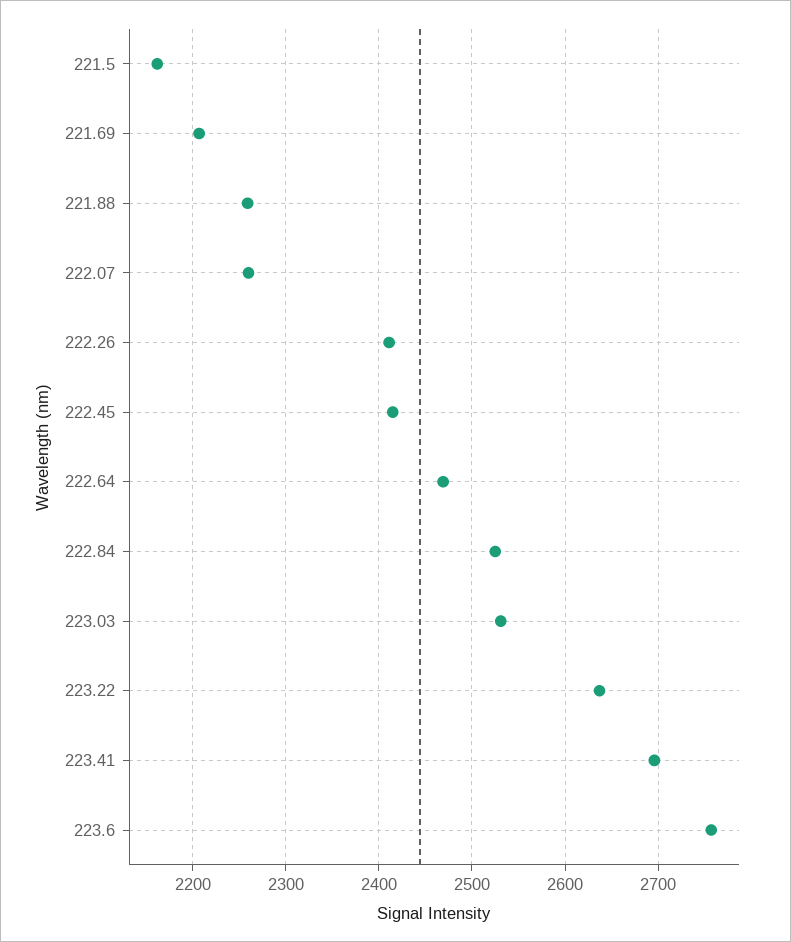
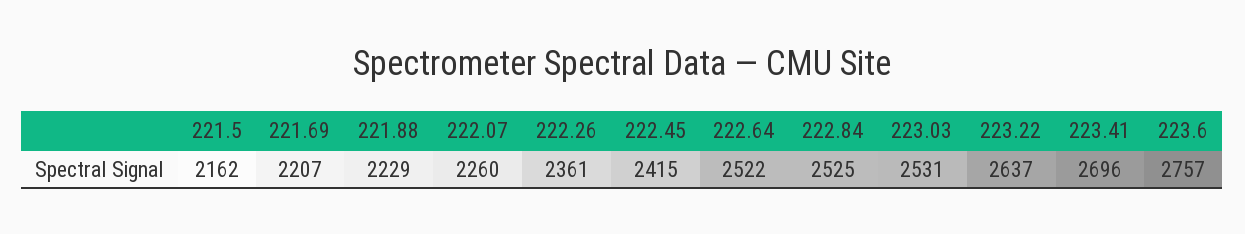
  {
    "221.5": 2162,
    "221.69": 2207,
-   "221.88": 2260,
+   "221.88": 2229,
    "222.07": 2260,
-   "222.26": 2410,
+   "222.26": 2361,
    "222.45": 2415,
-   "222.64": 2470,
+   "222.64": 2522,
    "222.84": 2525,
    "223.03": 2531,
    "223.22": 2637,
    "223.41": 2696,
    "223.6": 2757
  }

